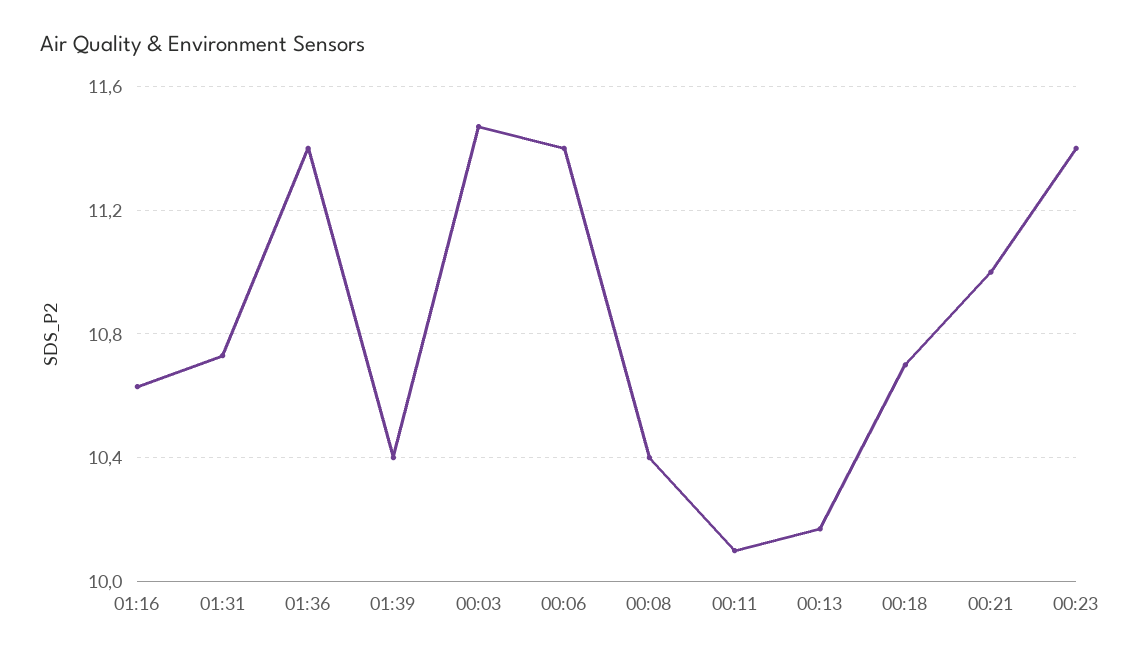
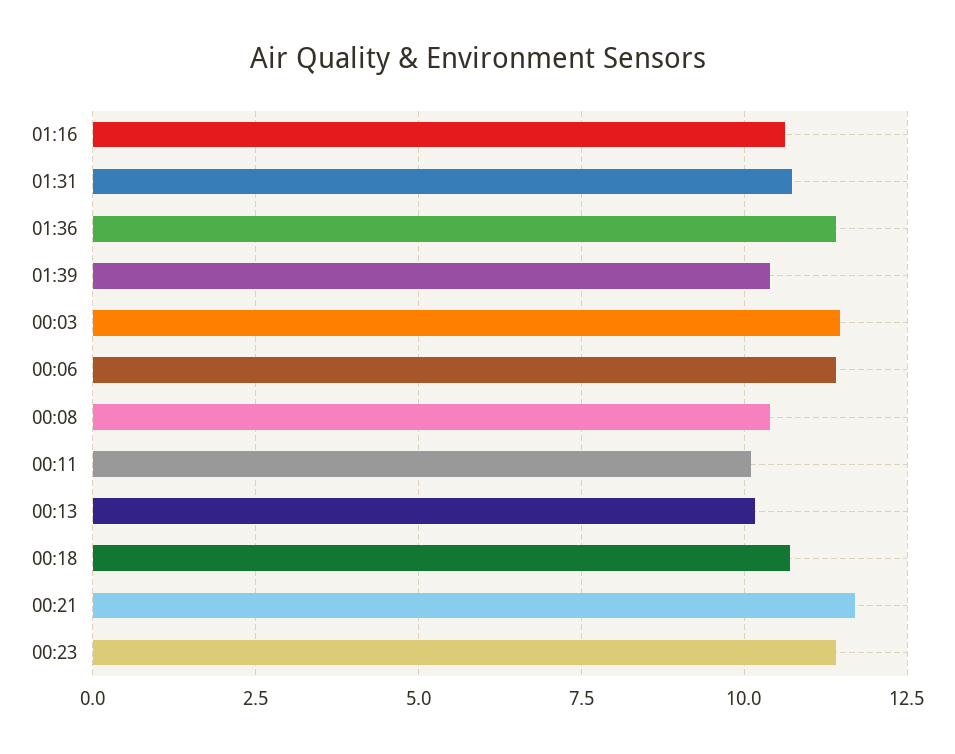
  {
    "01:16": 10.65,
    "01:31": 10.75,
    "01:36": 11.4,
    "01:39": 10.4,
    "00:03": 11.45,
    "00:06": 11.4,
    "00:08": 10.4,
    "00:11": 10.1,
    "00:13": 10.15,
    "00:18": 10.7,
-   "00:21": 11,
+   "00:21": 11.75,
    "00:23": 11.4
  }

